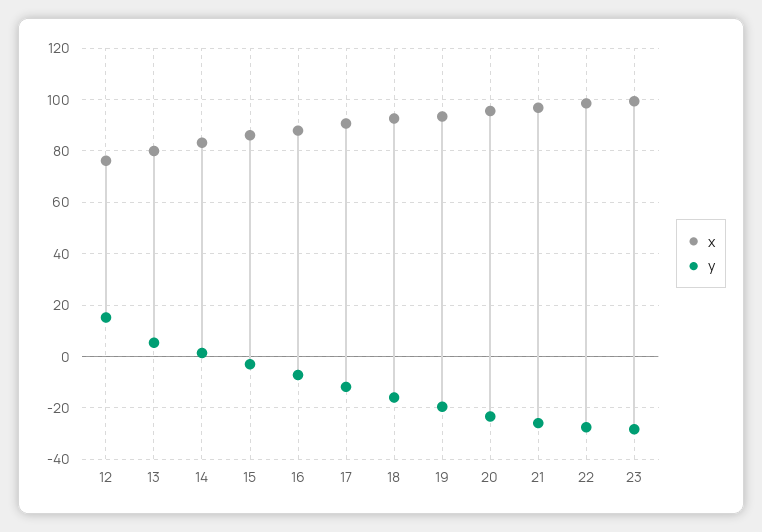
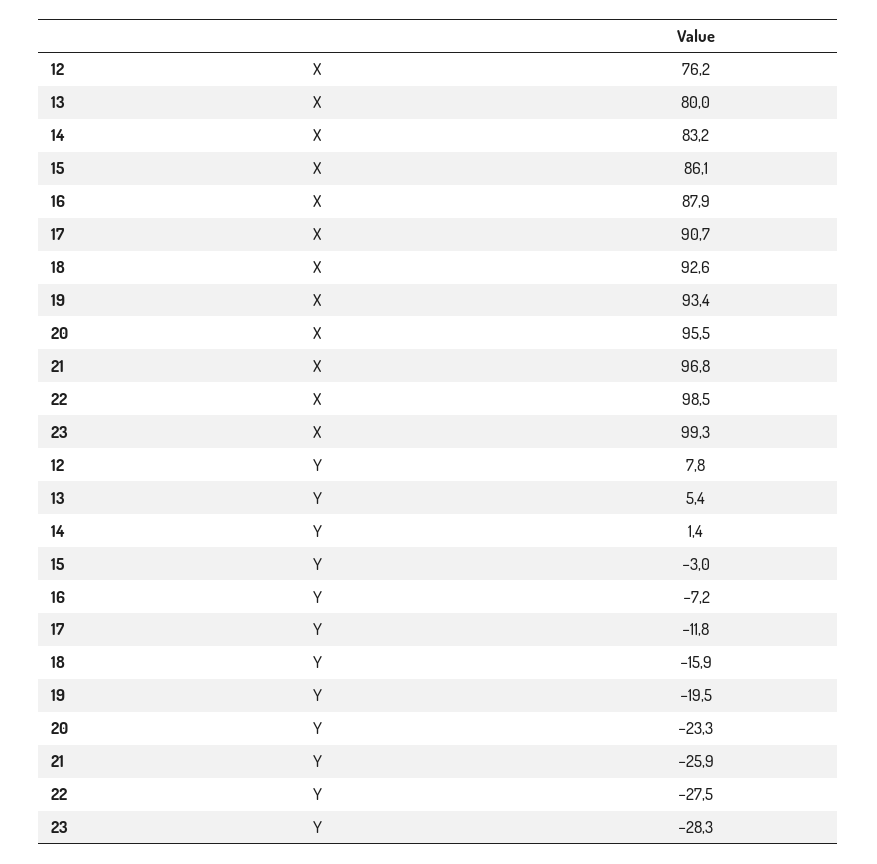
  {
    "x": {
      "12": 76.2,
      "13": 80,
      "14": 83.2,
      "15": 86.1,
      "16": 87.9,
      "17": 90.7,
      "18": 92.6,
      "19": 93.4,
      "20": 95.5,
      "21": 96.8,
      "22": 98.5,
      "23": 99.3
    },
    "y": {
-     "12": 15,
+     "12": 7.8,
      "13": 5.4,
      "14": 1.4,
      "15": -3,
      "16": -7.2,
      "17": -11.8,
      "18": -15.9,
      "19": -19.5,
      "20": -23.3,
      "21": -25.9,
      "22": -27.5,
      "23": -28.3
    }
  }

